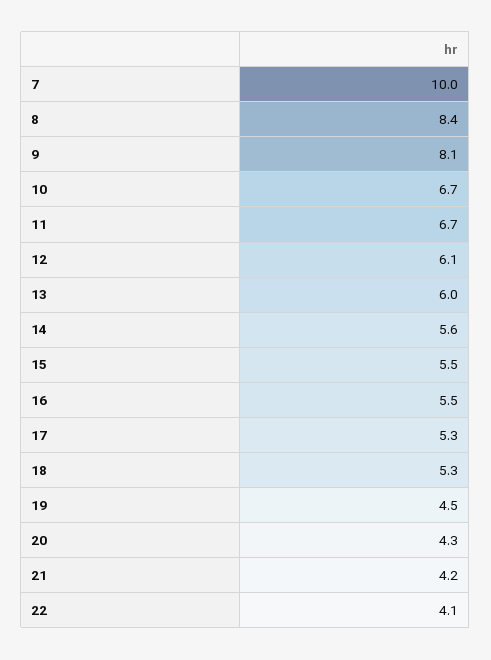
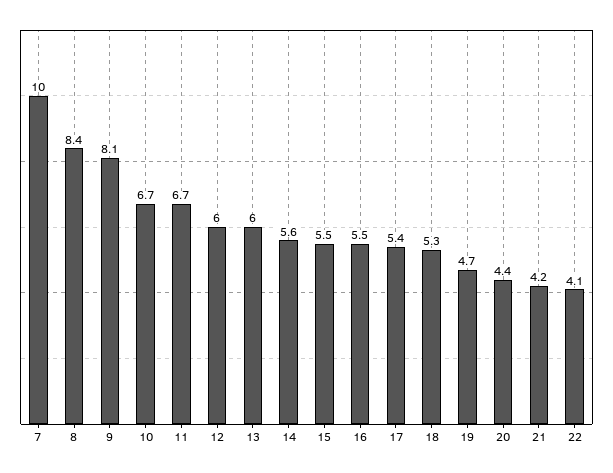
  {
    "7": 10,
    "8": 8.4,
    "9": 8.1,
    "10": 6.7,
    "11": 6.7,
-   "12": 6.1,
+   "12": 6,
    "13": 6,
    "14": 5.6,
    "15": 5.5,
    "16": 5.5,
-   "17": 5.3,
+   "17": 5.4,
    "18": 5.3,
-   "19": 4.5,
+   "19": 4.7,
-   "20": 4.3,
+   "20": 4.4,
    "21": 4.2,
    "22": 4.1
  }

